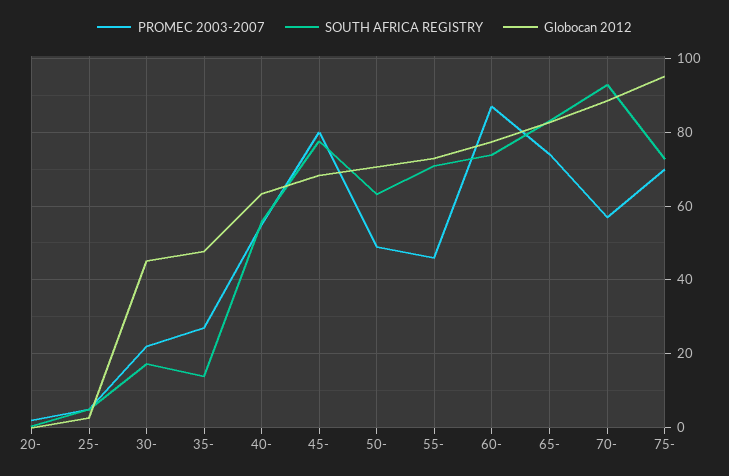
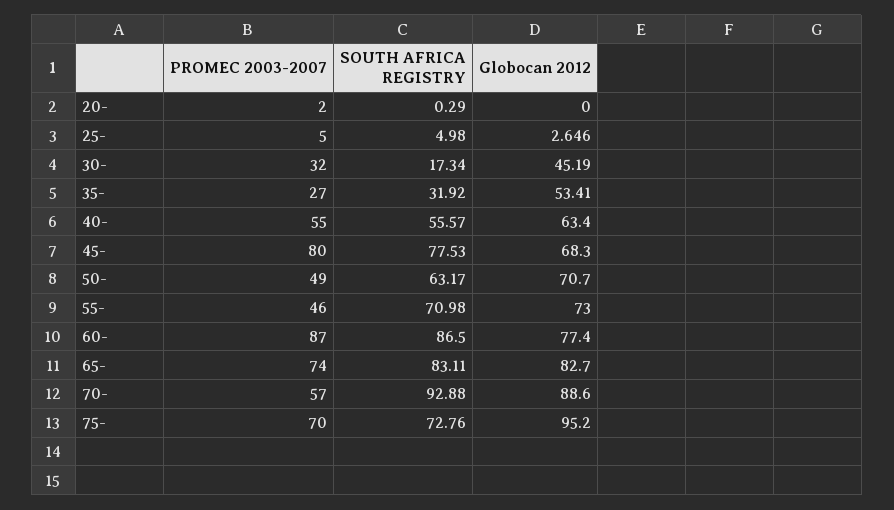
  {
    "PROMEC 2003-2007": {
      "20-": 2,
      "25-": 5,
-     "30-": 22,
+     "30-": 32,
      "35-": 27,
      "40-": 55,
      "45-": 80,
      "50-": 49,
      "55-": 46,
      "60-": 87,
      "65-": 74,
      "70-": 57,
      "75-": 70
    },
    "SOUTH AFRICA REGISTRY": {
      "20-": 0.29,
      "25-": 4.98,
      "30-": 17.34,
-     "35-": 14,
+     "35-": 31.92,
      "40-": 55.57,
      "45-": 77.53,
      "50-": 63.17,
      "55-": 70.98,
-     "60-": 74,
+     "60-": 86.5,
      "65-": 83.11,
      "70-": 92.88,
      "75-": 72.76
    },
    "Globocan 2012": {
      "20-": 0,
      "25-": 2.646,
      "30-": 45.19,
-     "35-": 48,
+     "35-": 53.41,
      "40-": 63.4,
      "45-": 68.3,
      "50-": 70.7,
      "55-": 73,
      "60-": 77.4,
      "65-": 82.7,
      "70-": 88.6,
      "75-": 95.2
    }
  }

